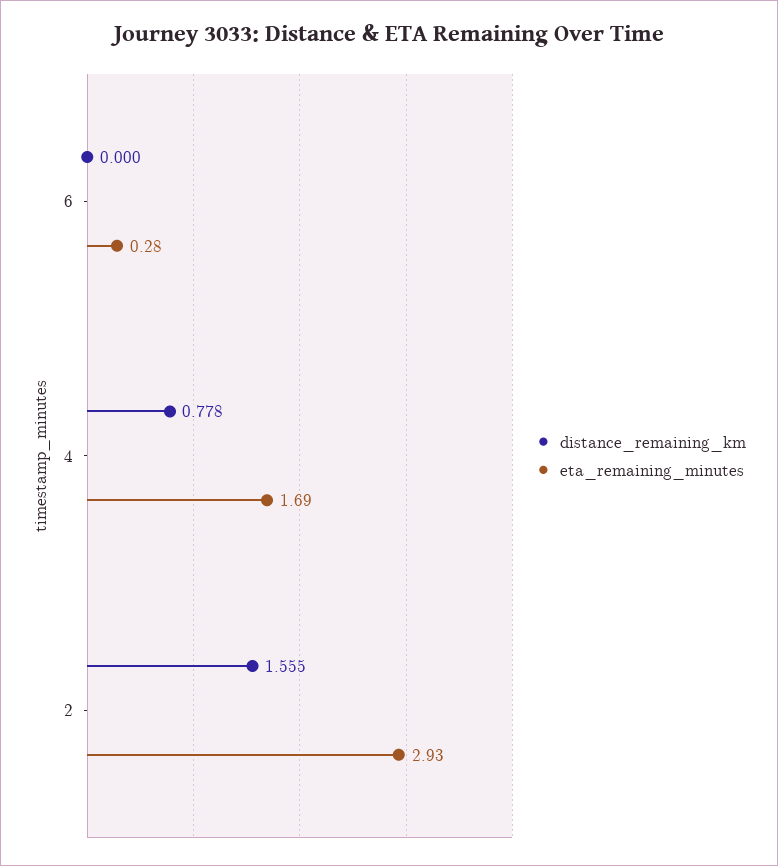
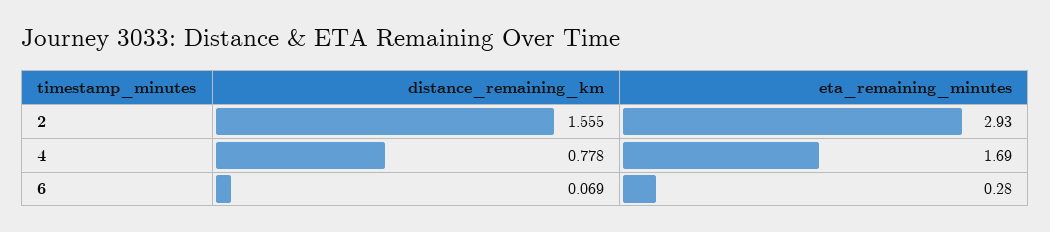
  {
    "distance_remaining_km": {
-     "6": 0,
+     "6": 0.069,
      "4": 0.778,
      "2": 1.555
    },
    "eta_remaining_minutes": {
      "6": 0.28,
      "4": 1.69,
      "2": 2.93
    }
  }

